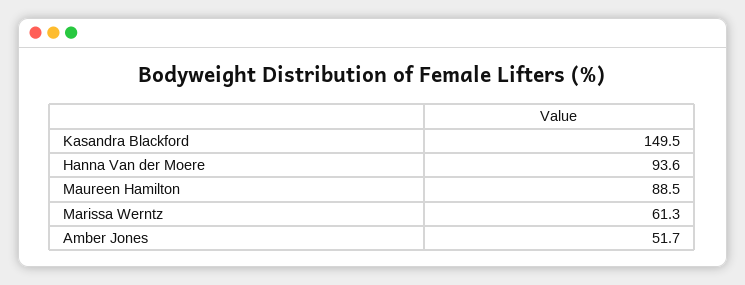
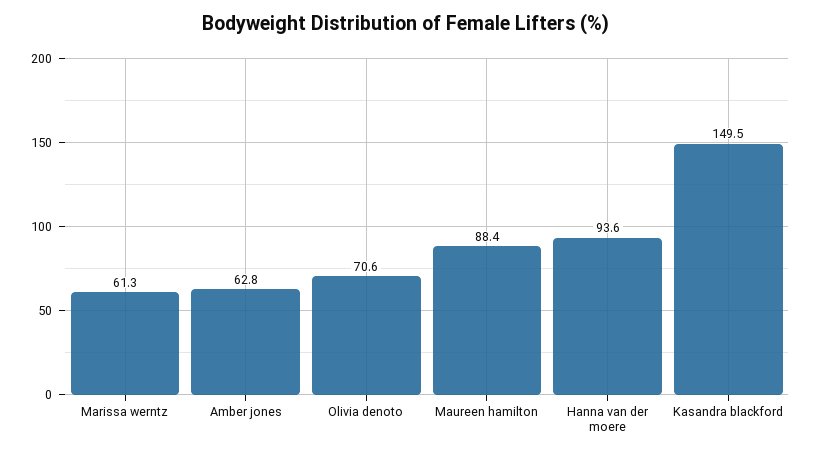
  {
    "Kasandra Blackford": 149.5,
    "Hanna Van der Moere": 93.6,
-   "Maureen Hamilton": 88.5,
+   "Maureen Hamilton": 88.4,
    "Marissa Werntz": 61.3,
-   "Amber Jones": 51.7
+   "Amber Jones": 62.8,
+   "Olivia denoto": 70.6
  }

